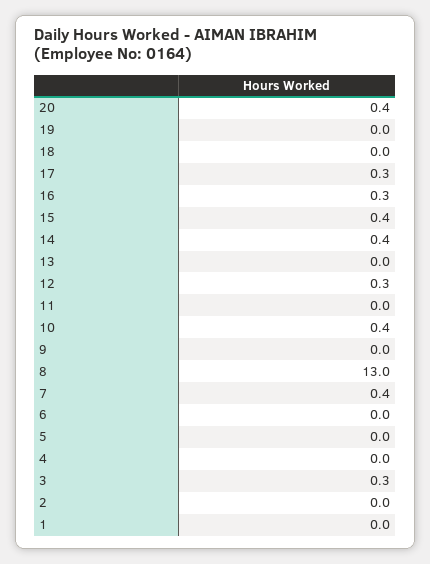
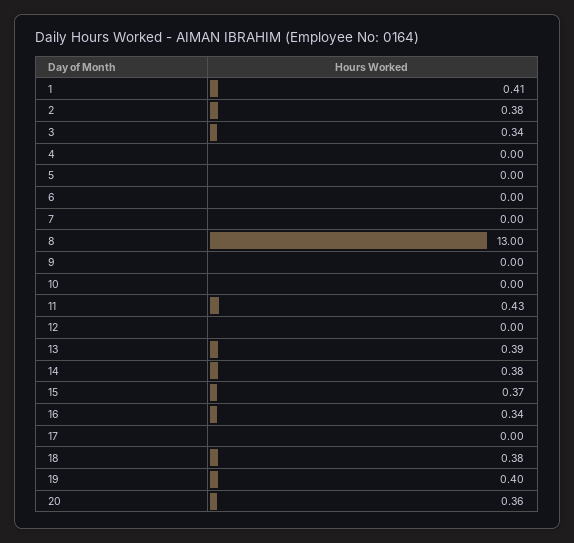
  {
    "20": 0.36,
-   "19": 0,
+   "19": 0.4,
-   "18": 0,
+   "18": 0.38,
-   "17": 0.3,
+   "17": 0,
    "16": 0.34,
    "15": 0.37,
    "14": 0.38,
-   "13": 0,
+   "13": 0.39,
-   "12": 0.3,
+   "12": 0,
-   "11": 0,
+   "11": 0.43,
-   "10": 0.4,
+   "10": 0,
    "9": 0,
    "8": 13,
-   "7": 0.4,
+   "7": 0,
    "6": 0,
    "5": 0,
    "4": 0,
    "3": 0.34,
-   "2": 0,
+   "2": 0.38,
-   "1": 0
+   "1": 0.41
  }

